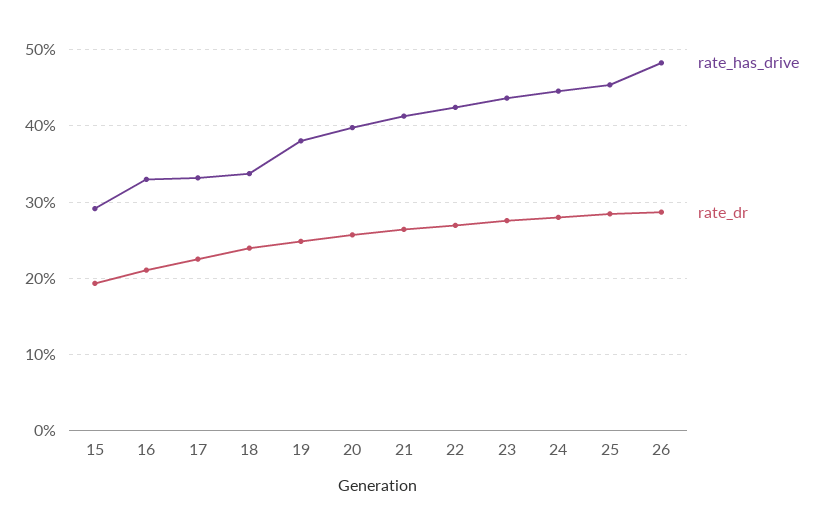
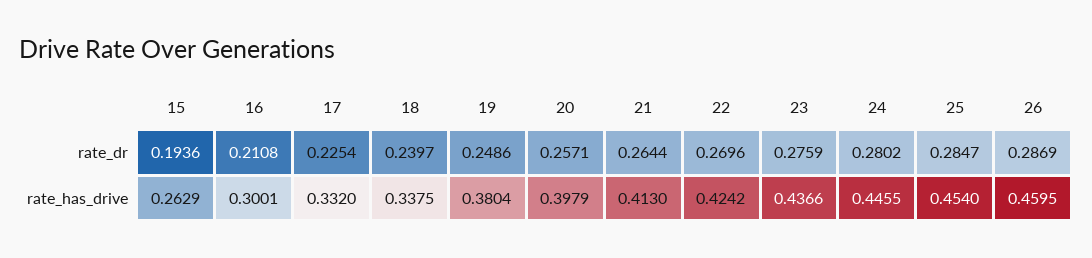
  {
    "rate_has_drive": {
-     "15": 0.29,
+     "15": 0.2629,
-     "16": 0.33,
+     "16": 0.3001,
      "17": 0.332,
      "18": 0.3375,
      "19": 0.3804,
      "20": 0.3979,
      "21": 0.413,
      "22": 0.4242,
      "23": 0.4366,
      "24": 0.4455,
      "25": 0.454,
-     "26": 0.48
+     "26": 0.4595
    },
    "rate_dr": {
      "15": 0.1936,
      "16": 0.2108,
      "17": 0.2254,
      "18": 0.2397,
      "19": 0.2486,
      "20": 0.2571,
      "21": 0.2644,
      "22": 0.2696,
      "23": 0.2759,
      "24": 0.2802,
      "25": 0.2847,
      "26": 0.2869
    }
  }

